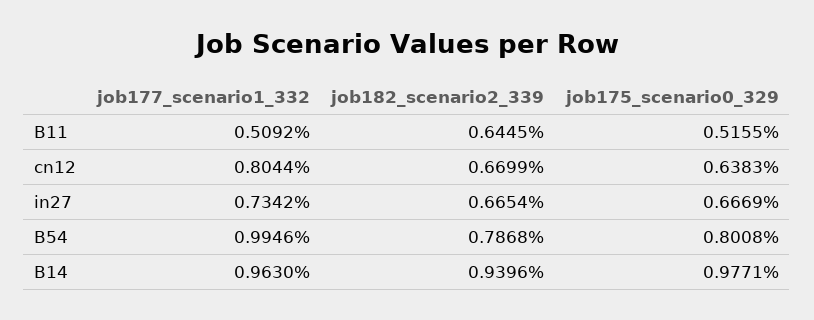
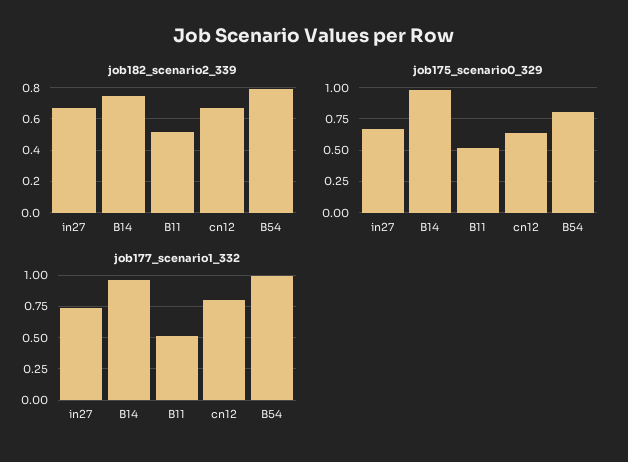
  {
    "job177_scenario1_332": {
      "B11": 0.5092,
      "cn12": 0.8044,
      "in27": 0.7342,
      "B54": 0.9946,
      "B14": 0.963
    },
    "job182_scenario2_339": {
-     "B11": 0.6445,
+     "B11": 0.5,
      "cn12": 0.6699,
      "in27": 0.6654,
      "B54": 0.7868,
-     "B14": 0.9396
+     "B14": 0.75
    },
    "job175_scenario0_329": {
      "B11": 0.5155,
      "cn12": 0.6383,
      "in27": 0.6669,
      "B54": 0.8008,
      "B14": 0.9771
    }
  }

